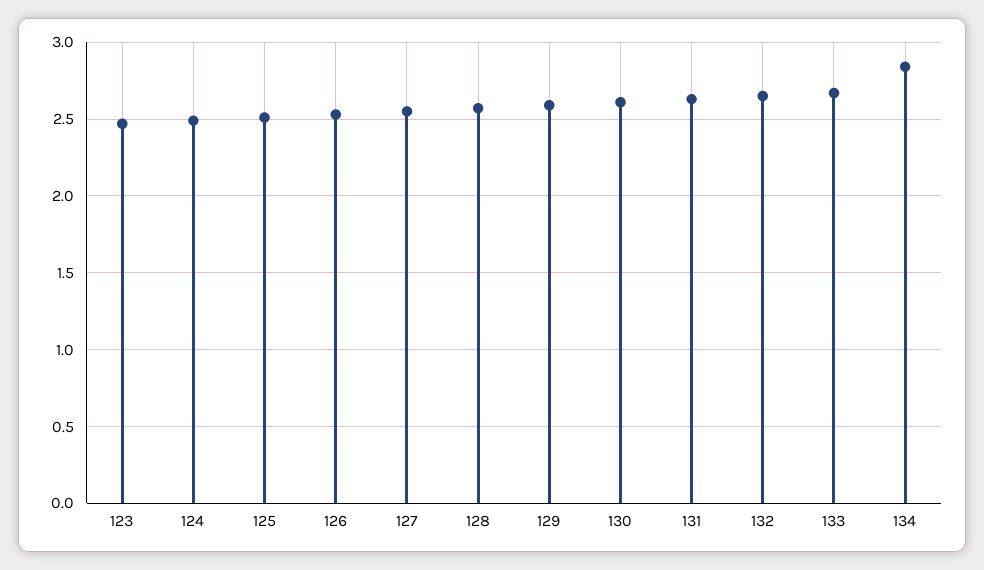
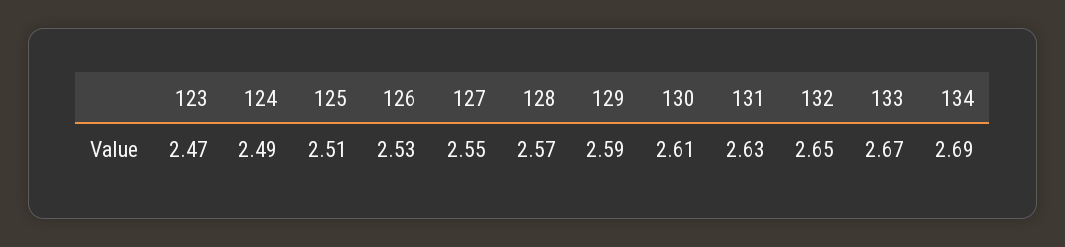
  {
    "123": 2.47,
    "124": 2.49,
    "125": 2.51,
    "126": 2.53,
    "127": 2.55,
    "128": 2.57,
    "129": 2.59,
    "130": 2.61,
    "131": 2.63,
    "132": 2.65,
    "133": 2.67,
-   "134": 2.85
+   "134": 2.69
  }

